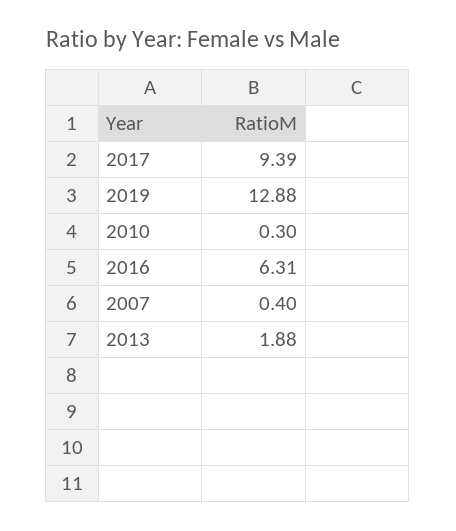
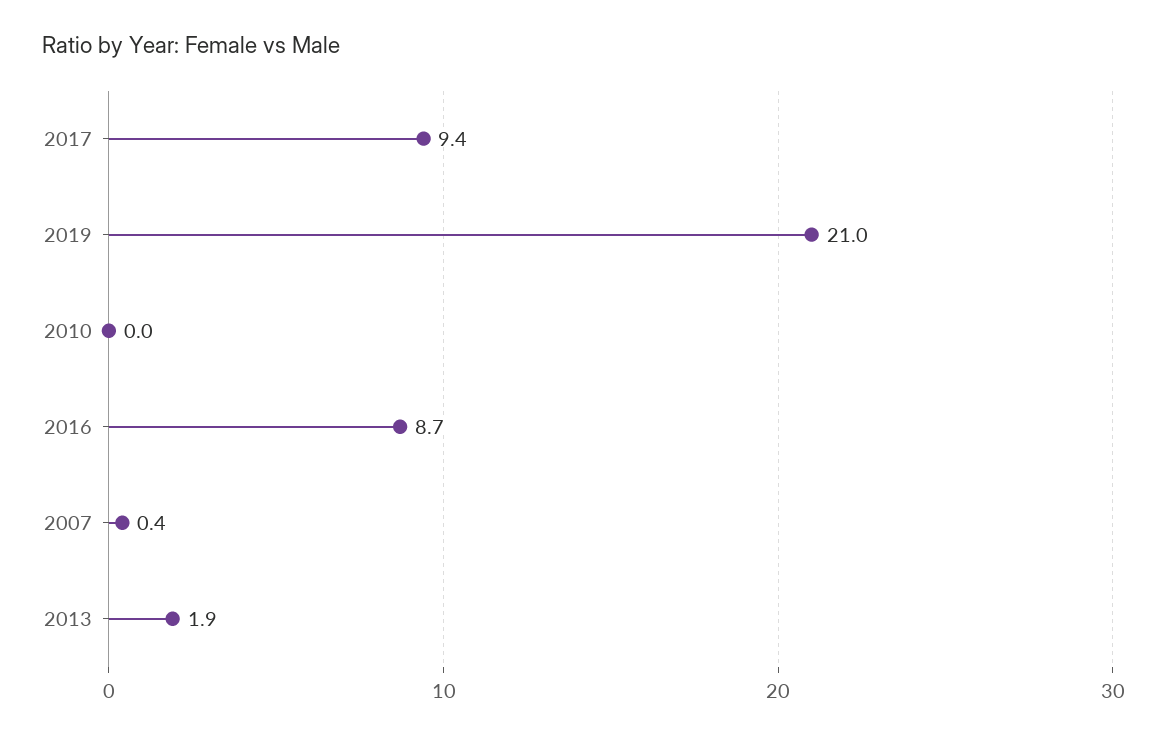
  {
    "2017": 9.39,
-   "2019": 12.88,
+   "2019": 21,
-   "2010": 0.3,
+   "2010": 0,
-   "2016": 6.31,
+   "2016": 8.7,
    "2007": 0.4,
    "2013": 1.88
  }

